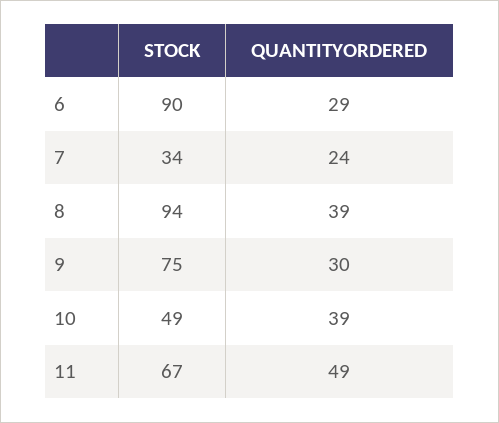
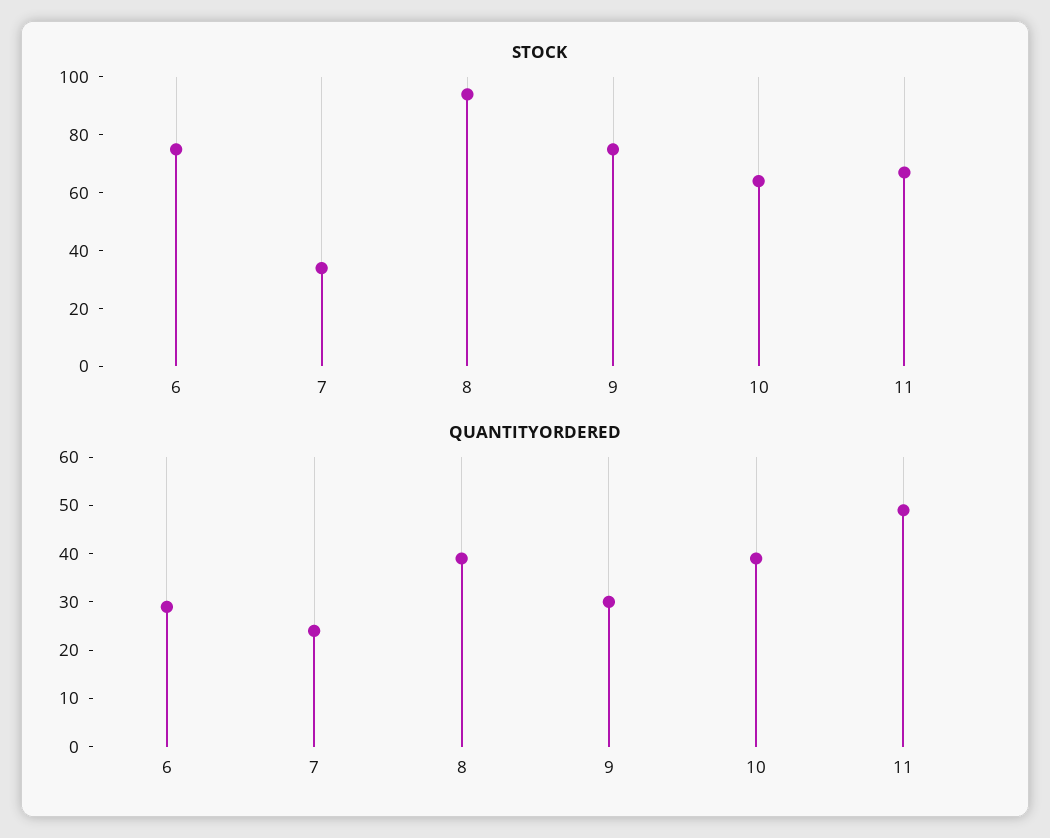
  {
    "STOCK": {
-     "6": 90,
+     "6": 75,
      "7": 34,
      "8": 94,
      "9": 75,
-     "10": 49,
+     "10": 65,
      "11": 67
    },
    "QUANTITYORDERED": {
      "6": 29,
      "7": 24,
      "8": 39,
      "9": 30,
      "10": 39,
      "11": 49
    }
  }

